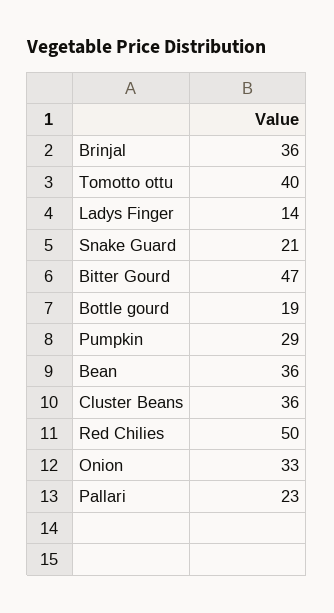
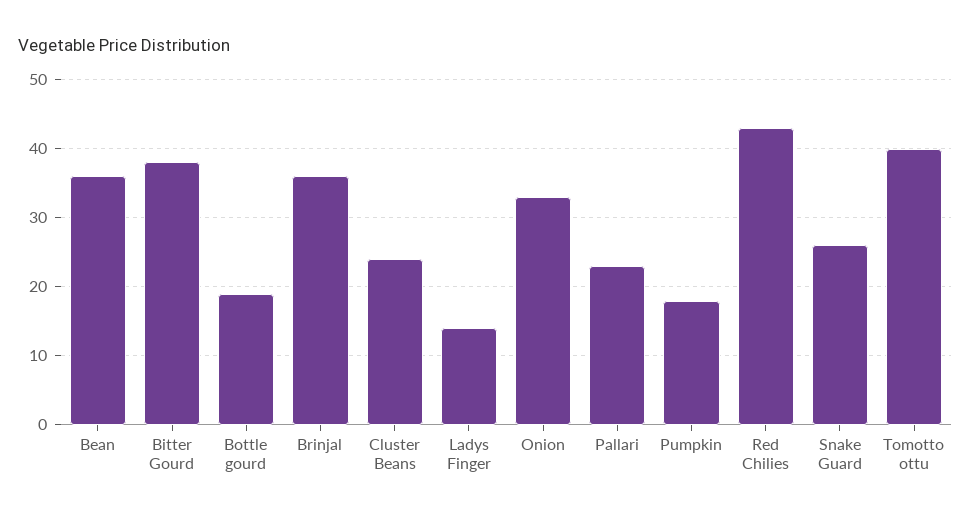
  {
    "Brinjal": 36,
    "Tomotto ottu": 40,
    "Ladys Finger": 14,
-   "Snake Guard": 21,
+   "Snake Guard": 26,
-   "Bitter Gourd": 47,
+   "Bitter Gourd": 38,
    "Bottle gourd": 19,
-   "Pumpkin": 29,
+   "Pumpkin": 18,
    "Bean": 36,
-   "Cluster Beans": 36,
+   "Cluster Beans": 24,
-   "Red Chilies": 50,
+   "Red Chilies": 43,
    "Onion": 33,
    "Pallari": 23
  }

